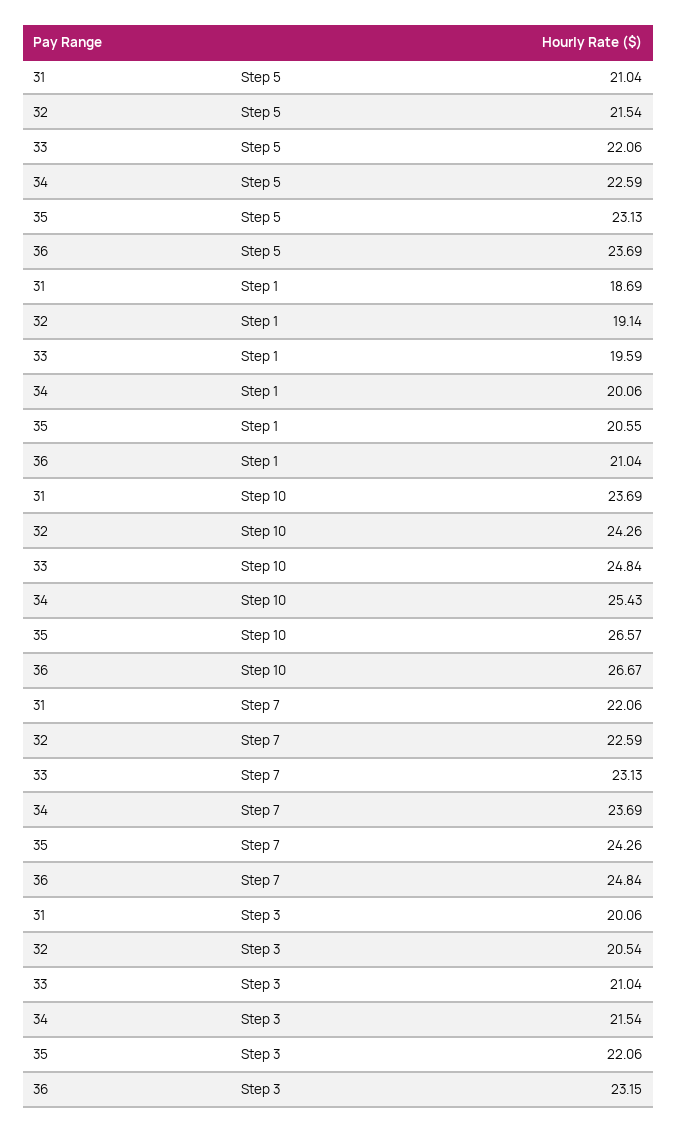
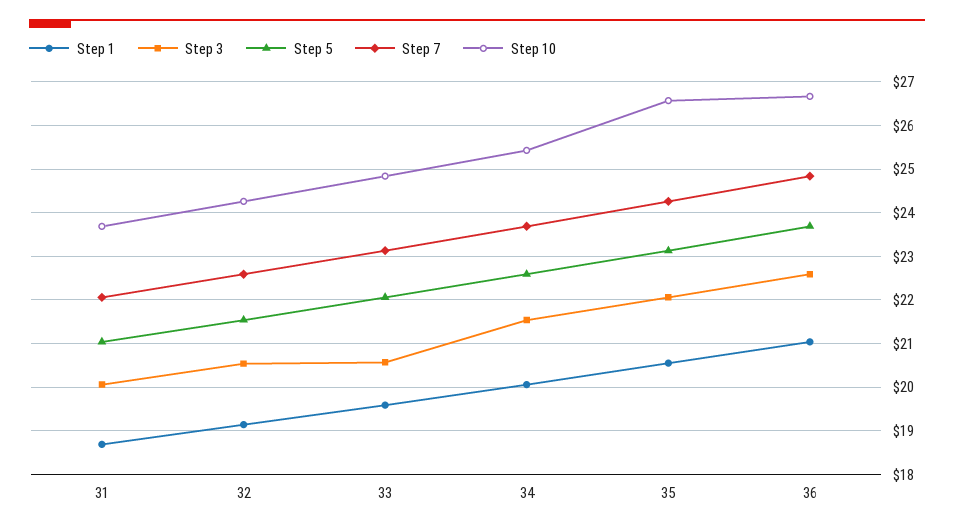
  {
    "Step 5": {
      "31": 21.04,
      "32": 21.54,
      "33": 22.06,
      "34": 22.59,
      "35": 23.13,
      "36": 23.69
    },
    "Step 1": {
      "31": 18.69,
      "32": 19.14,
      "33": 19.59,
      "34": 20.06,
      "35": 20.55,
      "36": 21.04
    },
    "Step 10": {
      "31": 23.69,
      "32": 24.26,
      "33": 24.84,
      "34": 25.43,
      "35": 26.57,
      "36": 26.67
    },
    "Step 7": {
      "31": 22.06,
      "32": 22.59,
      "33": 23.13,
      "34": 23.69,
      "35": 24.26,
      "36": 24.84
    },
    "Step 3": {
      "31": 20.06,
      "32": 20.54,
-     "33": 21.04,
+     "33": 20.6,
      "34": 21.54,
      "35": 22.06,
-     "36": 23.15
+     "36": 22.6
    }
  }

